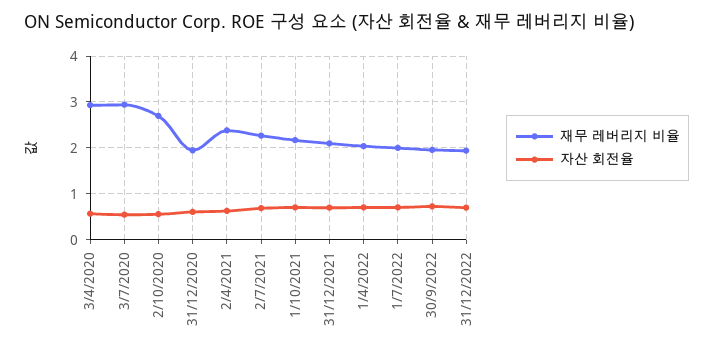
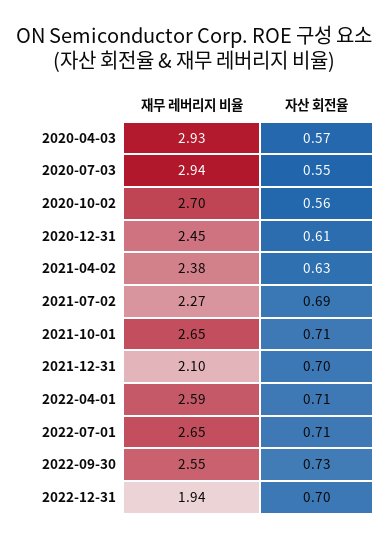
  {
    "재무 레버리지 비율": {
      "3/4/2020": 2.93,
      "3/7/2020": 2.94,
      "2/10/2020": 2.7,
-     "31/12/2020": 2,
+     "31/12/2020": 2.45,
      "2/4/2021": 2.38,
      "2/7/2021": 2.27,
-     "1/10/2021": 2.2,
+     "1/10/2021": 2.65,
      "31/12/2021": 2.1,
-     "1/4/2022": 2,
+     "1/4/2022": 2.59,
-     "1/7/2022": 2,
+     "1/7/2022": 2.65,
-     "30/9/2022": 2,
+     "30/9/2022": 2.55,
      "31/12/2022": 1.94
    },
    "자산 회전율": {
      "3/4/2020": 0.57,
      "3/7/2020": 0.55,
      "2/10/2020": 0.56,
      "31/12/2020": 0.61,
      "2/4/2021": 0.63,
      "2/7/2021": 0.69,
      "1/10/2021": 0.71,
      "31/12/2021": 0.7,
      "1/4/2022": 0.71,
      "1/7/2022": 0.71,
      "30/9/2022": 0.73,
      "31/12/2022": 0.7
    }
  }

